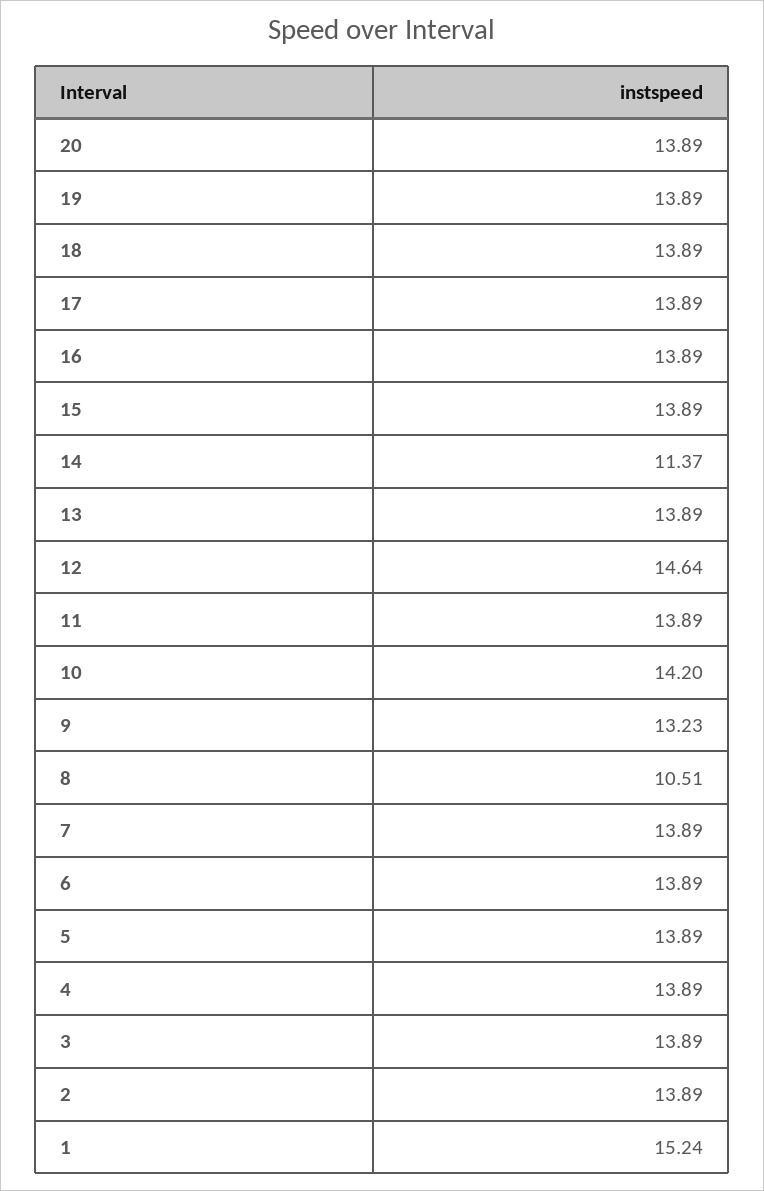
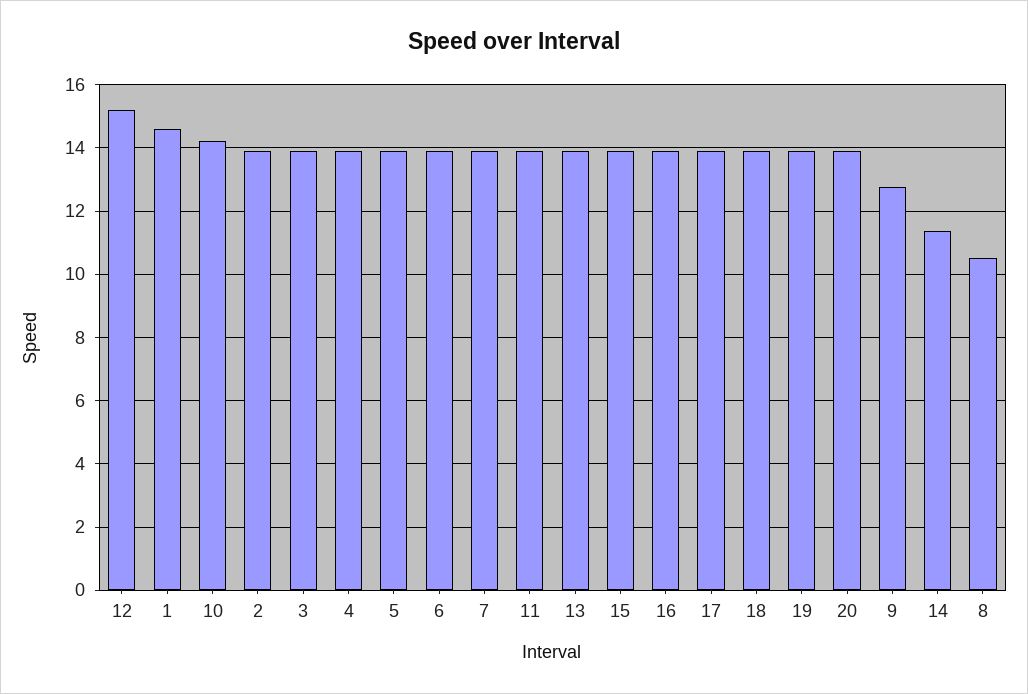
  {
    "20": 13.89,
    "19": 13.89,
    "18": 13.89,
    "17": 13.89,
    "16": 13.89,
    "15": 13.89,
    "14": 11.37,
    "13": 13.89,
-   "12": 14.64,
+   "12": 15.2,
    "11": 13.89,
    "10": 14.2,
-   "9": 13.23,
+   "9": 12.8,
    "8": 10.51,
    "7": 13.89,
    "6": 13.89,
    "5": 13.89,
    "4": 13.89,
    "3": 13.89,
    "2": 13.89,
-   "1": 15.24
+   "1": 14.6
  }

